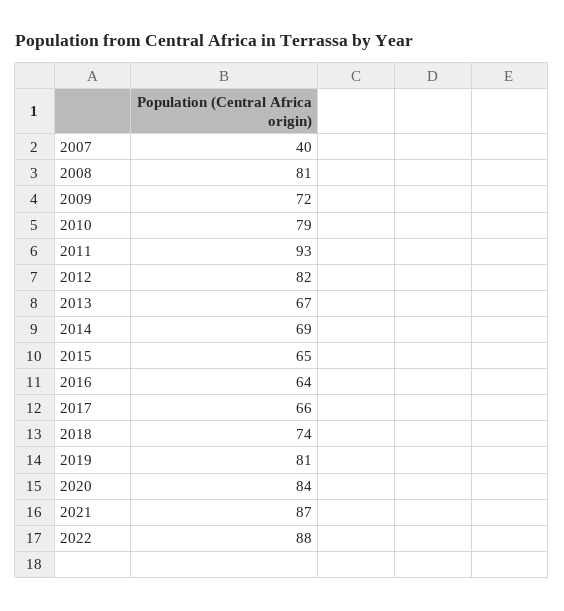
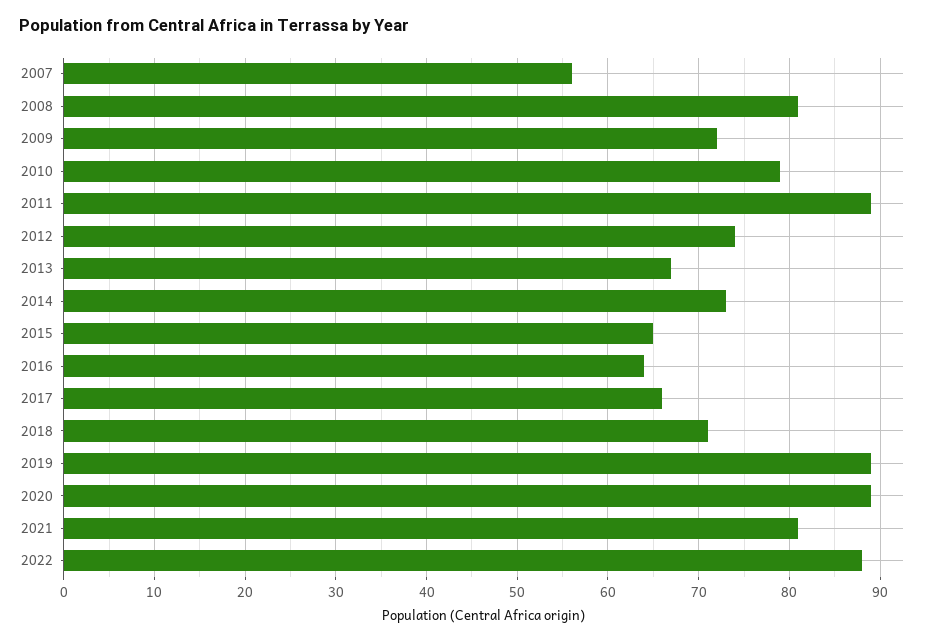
  {
-   "2007": 40,
+   "2007": 56,
    "2008": 81,
    "2009": 72,
    "2010": 79,
-   "2011": 93,
+   "2011": 89,
-   "2012": 82,
+   "2012": 74,
    "2013": 67,
-   "2014": 69,
+   "2014": 73,
    "2015": 65,
    "2016": 64,
    "2017": 66,
-   "2018": 74,
+   "2018": 71,
-   "2019": 81,
+   "2019": 89,
-   "2020": 84,
+   "2020": 89,
-   "2021": 87,
+   "2021": 81,
    "2022": 88
  }

